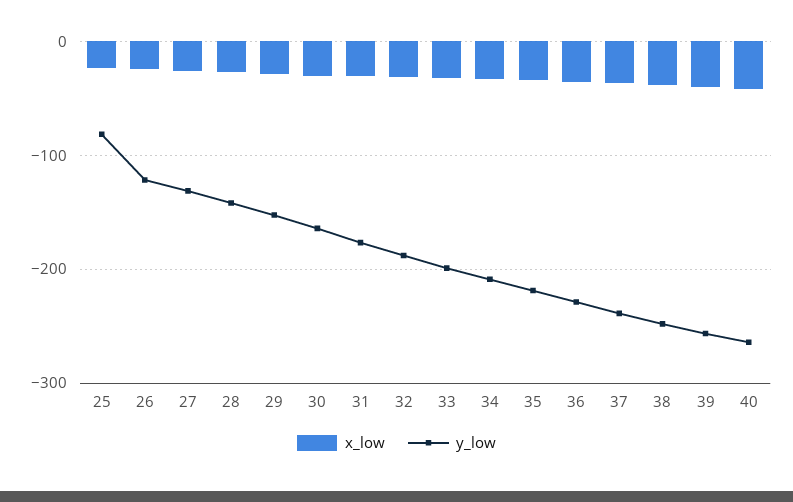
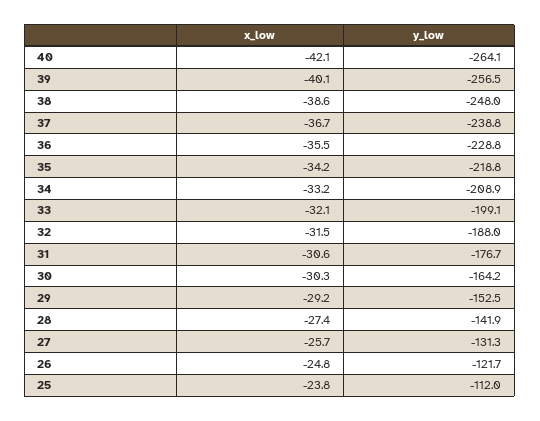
  {
    "x_low": {
      "25": -23.8,
      "26": -24.8,
      "27": -25.7,
      "28": -27.4,
      "29": -29.2,
      "30": -30.3,
      "31": -30.6,
      "32": -31.5,
      "33": -32.1,
      "34": -33.2,
      "35": -34.2,
      "36": -35.5,
      "37": -36.7,
      "38": -38.6,
      "39": -40.1,
      "40": -42.1
    },
    "y_low": {
-     "25": -80,
+     "25": -112,
      "26": -121.7,
      "27": -131.3,
      "28": -141.9,
      "29": -152.5,
      "30": -164.2,
      "31": -176.7,
      "32": -188,
      "33": -199.1,
      "34": -208.9,
      "35": -218.8,
      "36": -228.8,
      "37": -238.8,
      "38": -248,
      "39": -256.5,
      "40": -264.1
    }
  }

